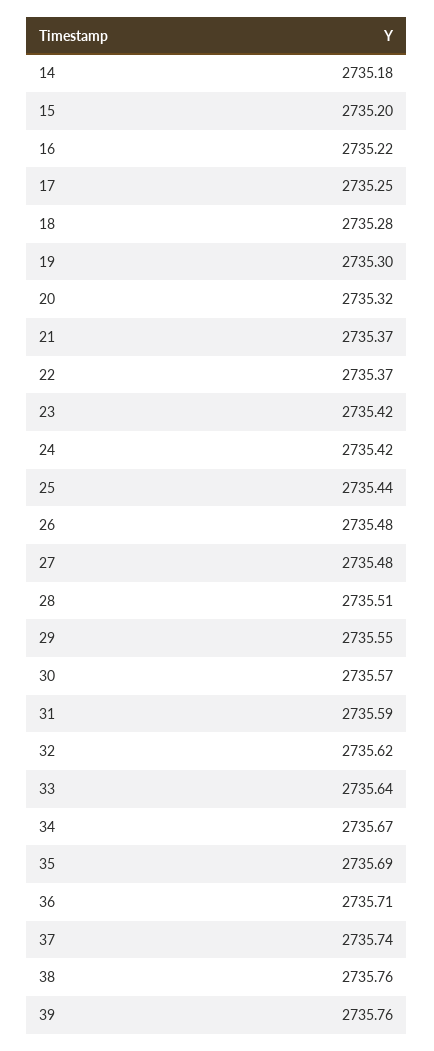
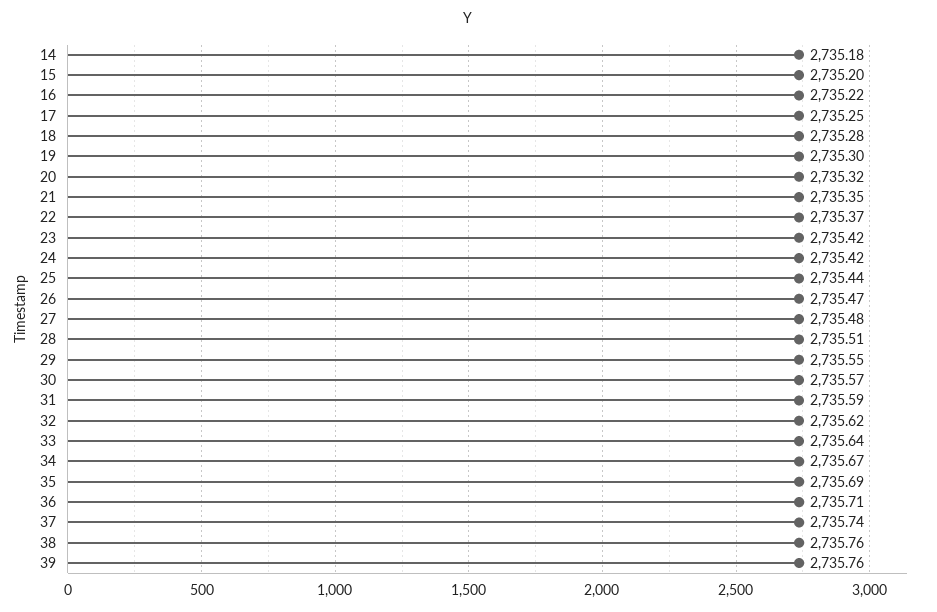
  {
    "14": 2735.18,
    "15": 2735.2,
    "16": 2735.22,
    "17": 2735.25,
    "18": 2735.28,
    "19": 2735.3,
    "20": 2735.32,
-   "21": 2735.37,
+   "21": 2735.35,
    "22": 2735.37,
    "23": 2735.42,
    "24": 2735.42,
    "25": 2735.44,
-   "26": 2735.48,
+   "26": 2735.47,
    "27": 2735.48,
    "28": 2735.51,
    "29": 2735.55,
    "30": 2735.57,
    "31": 2735.59,
    "32": 2735.62,
    "33": 2735.64,
    "34": 2735.67,
    "35": 2735.69,
    "36": 2735.71,
    "37": 2735.74,
    "38": 2735.76,
    "39": 2735.76
  }

